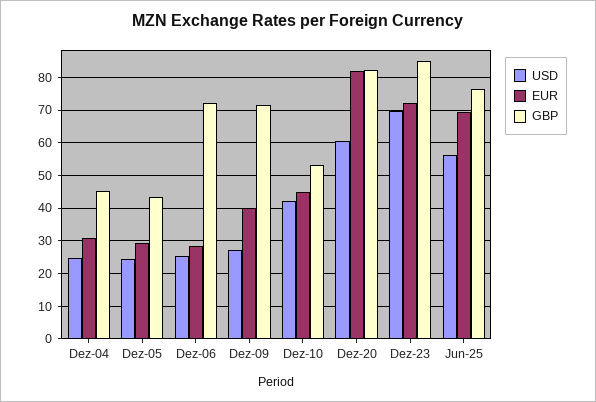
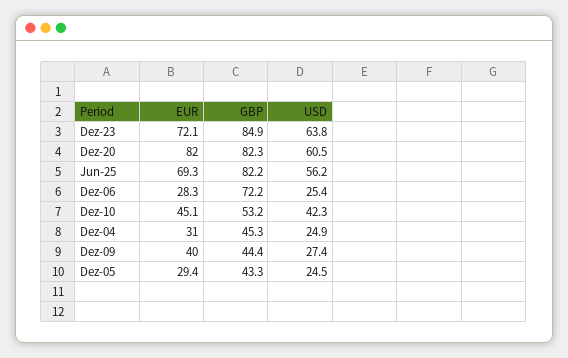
  {
    "USD": {
      "Dez-04": 24.9,
      "Dez-05": 24.5,
      "Dez-06": 25.4,
      "Dez-09": 27.4,
      "Dez-10": 42.3,
      "Dez-20": 60.5,
-     "Dez-23": 70,
+     "Dez-23": 63.8,
      "Jun-25": 56.2
    },
    "EUR": {
      "Dez-04": 31,
      "Dez-05": 29.4,
      "Dez-06": 28.3,
      "Dez-09": 40,
      "Dez-10": 45.1,
      "Dez-20": 82,
      "Dez-23": 72.1,
      "Jun-25": 69.3
    },
    "GBP": {
      "Dez-04": 45.3,
      "Dez-05": 43.3,
      "Dez-06": 72.2,
-     "Dez-09": 72,
+     "Dez-09": 44.4,
      "Dez-10": 53.2,
      "Dez-20": 82.3,
      "Dez-23": 84.9,
-     "Jun-25": 76
+     "Jun-25": 82.2
    }
  }

